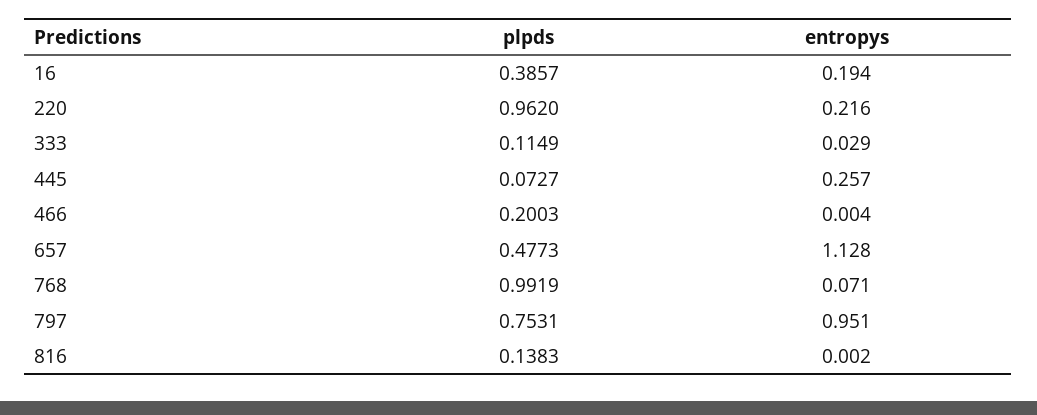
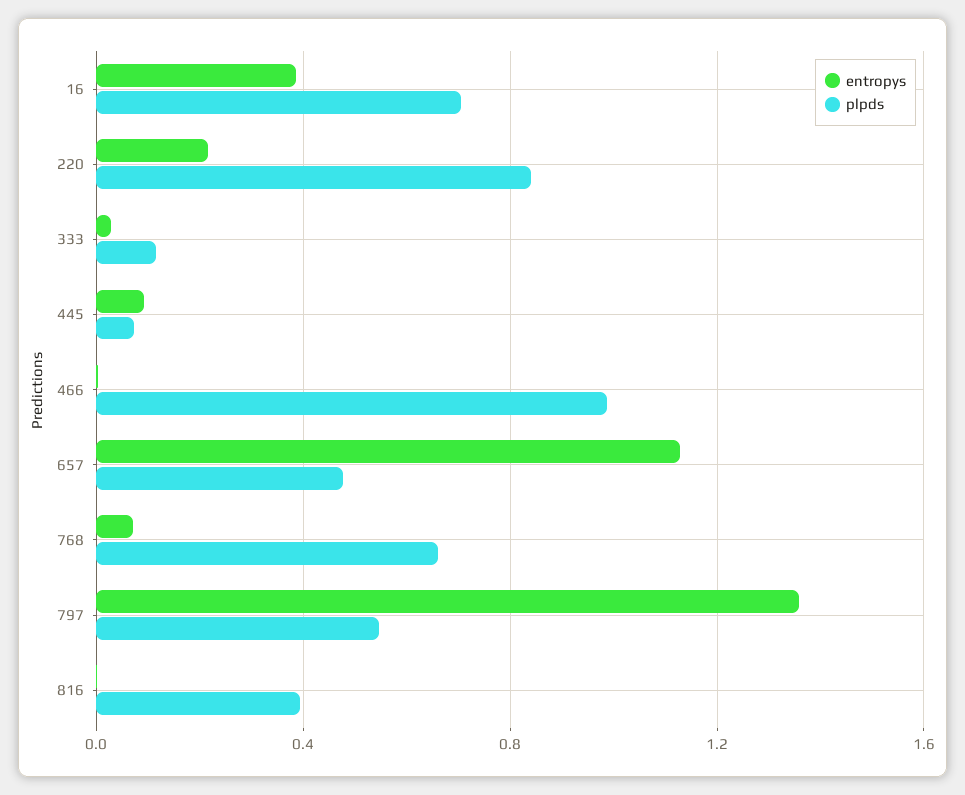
  {
    "plpds": {
-     "16": 0.3857,
+     "16": 0.7,
-     "220": 0.962,
+     "220": 0.85,
      "333": 0.1149,
      "445": 0.0727,
-     "466": 0.2003,
+     "466": 1,
      "657": 0.4773,
-     "768": 0.9919,
+     "768": 0.65,
-     "797": 0.7531,
+     "797": 0.55,
-     "816": 0.1383
+     "816": 0.4
    },
    "entropys": {
-     "16": 0.194,
+     "16": 0.4,
      "220": 0.216,
      "333": 0.029,
-     "445": 0.257,
+     "445": 0.1,
      "466": 0.004,
      "657": 1.128,
      "768": 0.071,
-     "797": 0.951,
+     "797": 1.35,
      "816": 0.002
    }
  }

